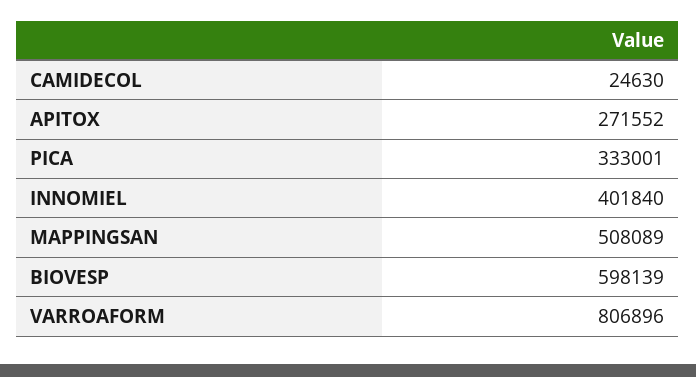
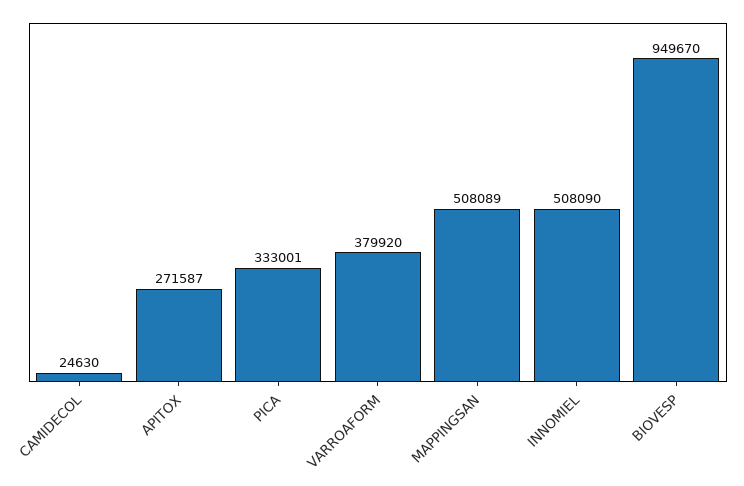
  {
    "CAMIDECOL": 24630,
-   "APITOX": 271552,
+   "APITOX": 271587,
    "PICA": 333001,
-   "INNOMIEL": 401840,
+   "INNOMIEL": 508090,
    "MAPPINGSAN": 508089,
-   "BIOVESP": 598139,
+   "BIOVESP": 949670,
-   "VARROAFORM": 806896
+   "VARROAFORM": 379920
  }

